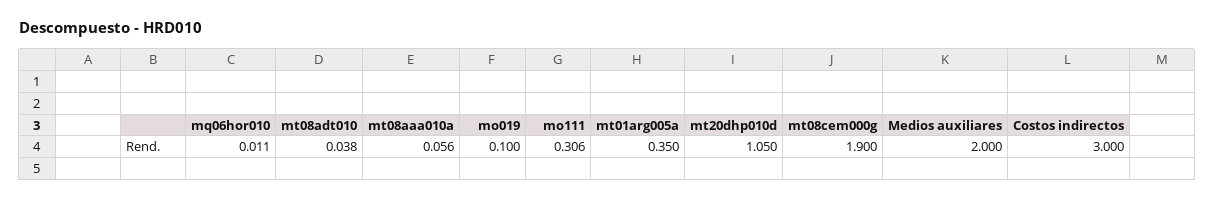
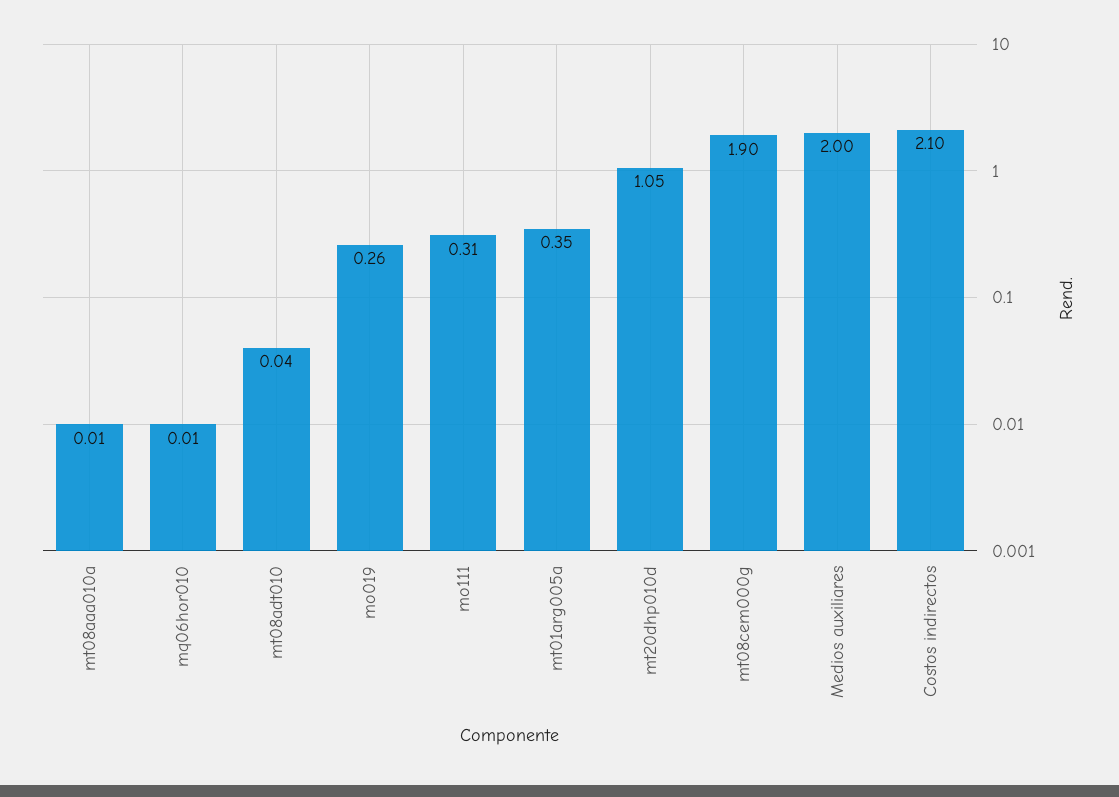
  {
    "mq06hor010": 0.011,
    "mt08adt010": 0.038,
-   "mt08aaa010a": 0.056,
+   "mt08aaa010a": 0.01,
-   "mo019": 0.1,
+   "mo019": 0.26,
    "mo111": 0.306,
    "mt01arg005a": 0.35,
    "mt20dhp010d": 1.05,
    "mt08cem000g": 1.9,
    "Medios auxiliares": 2,
-   "Costos indirectos": 3
+   "Costos indirectos": 2.1
  }

